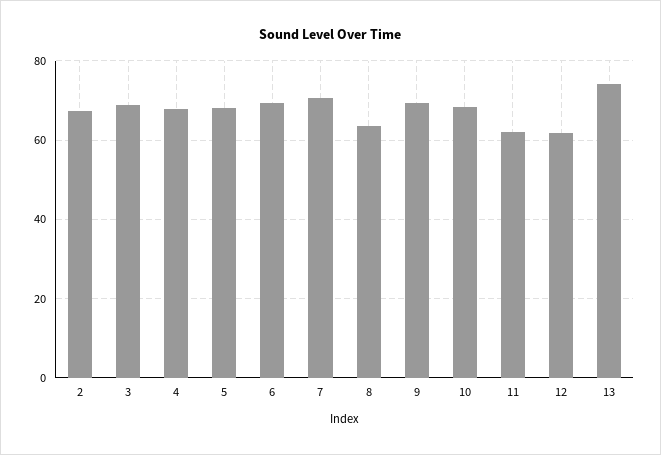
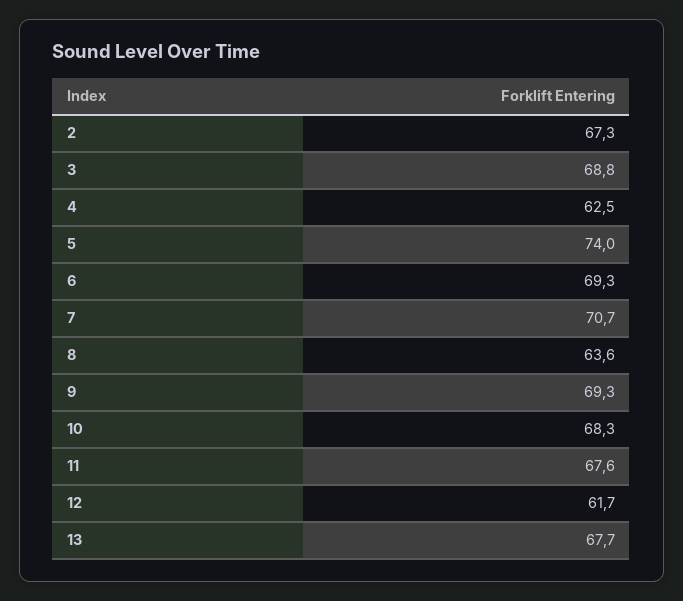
  {
    "2": 67.3,
    "3": 68.8,
-   "4": 68,
+   "4": 62.5,
-   "5": 68,
+   "5": 74,
    "6": 69.3,
    "7": 70.7,
    "8": 63.6,
    "9": 69.3,
    "10": 68.3,
-   "11": 62,
+   "11": 67.6,
    "12": 61.7,
-   "13": 74
+   "13": 67.7
  }

